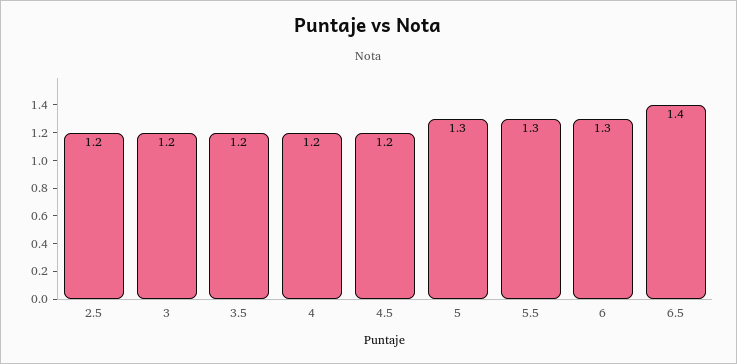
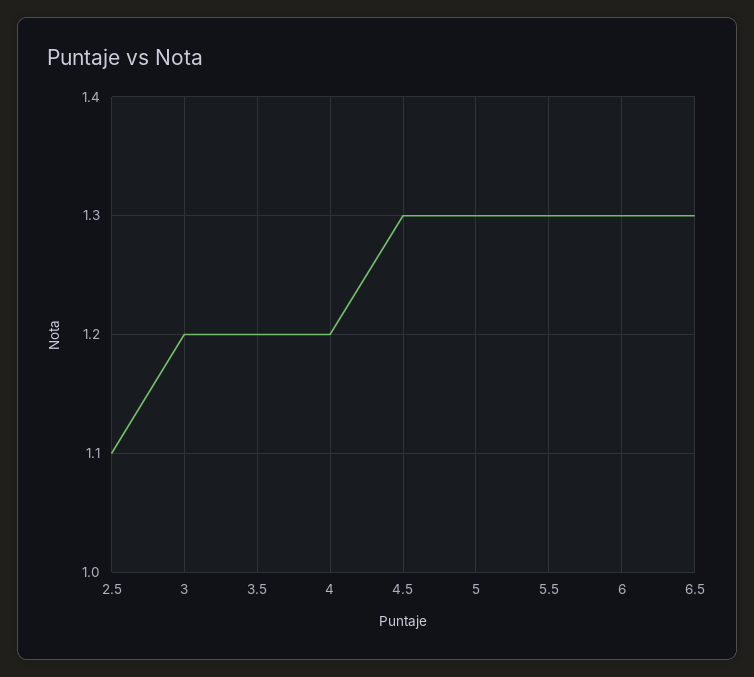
  {
-   "2.5": 1.2,
+   "2.5": 1.1,
    "3": 1.2,
    "3.5": 1.2,
    "4": 1.2,
-   "4.5": 1.2,
+   "4.5": 1.3,
    "5": 1.3,
    "5.5": 1.3,
    "6": 1.3,
-   "6.5": 1.4
+   "6.5": 1.3
  }

